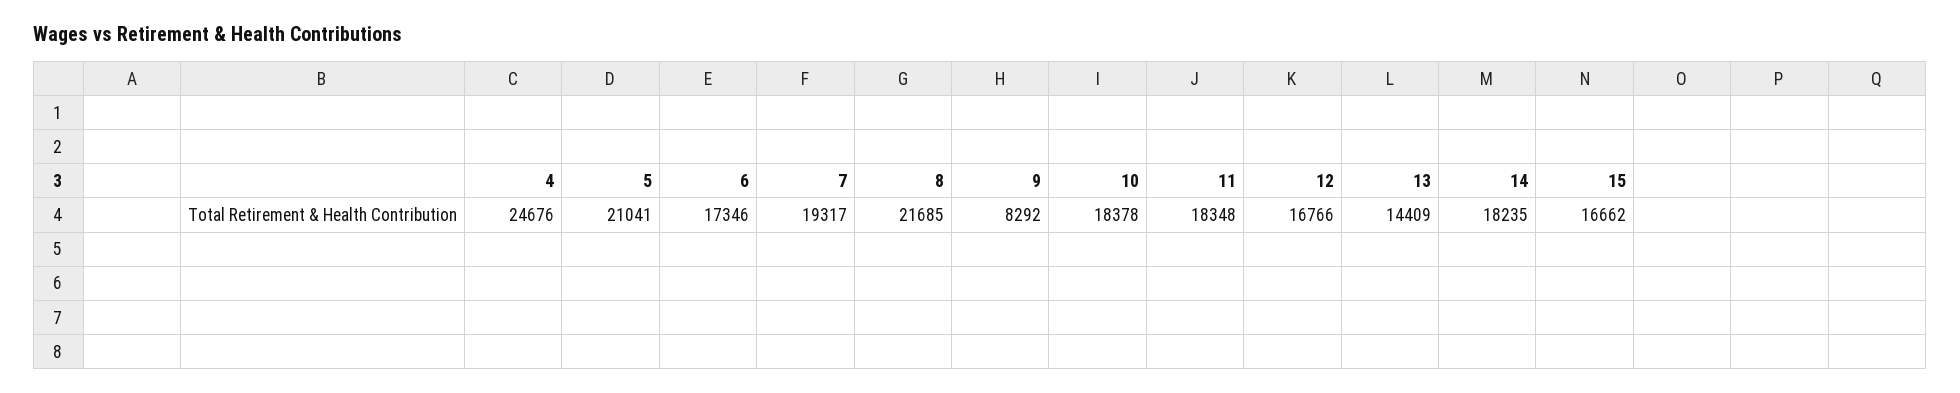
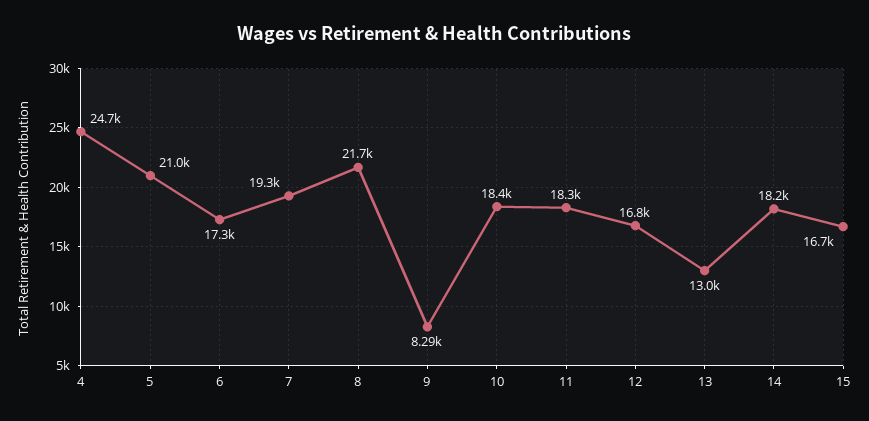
  {
    "4": 24676,
    "5": 21041,
    "6": 17346,
    "7": 19317,
    "8": 21685,
    "9": 8292,
    "10": 18378,
    "11": 18348,
    "12": 16766,
-   "13": 14409,
+   "13": 13000,
    "14": 18235,
    "15": 16662
  }

